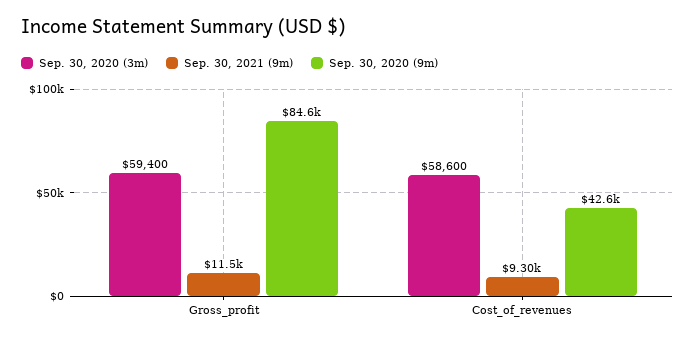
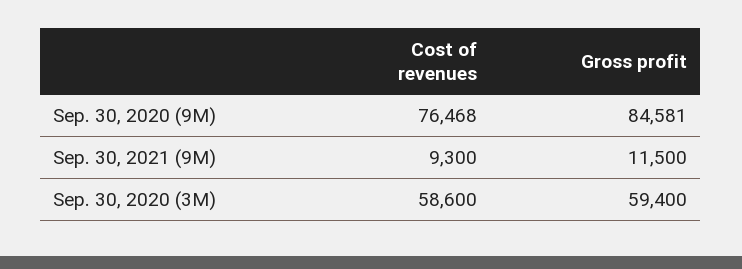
  {
    "Sep. 30, 2020 (3m)": {
      "Gross_profit": 59400,
      "Cost_of_revenues": 58600
    },
    "Sep. 30, 2021 (9m)": {
      "Gross_profit": 11500,
      "Cost_of_revenues": 9300
    },
    "Sep. 30, 2020 (9m)": {
      "Gross_profit": 84581,
-     "Cost_of_revenues": 42600
+     "Cost_of_revenues": 76468
    }
  }

